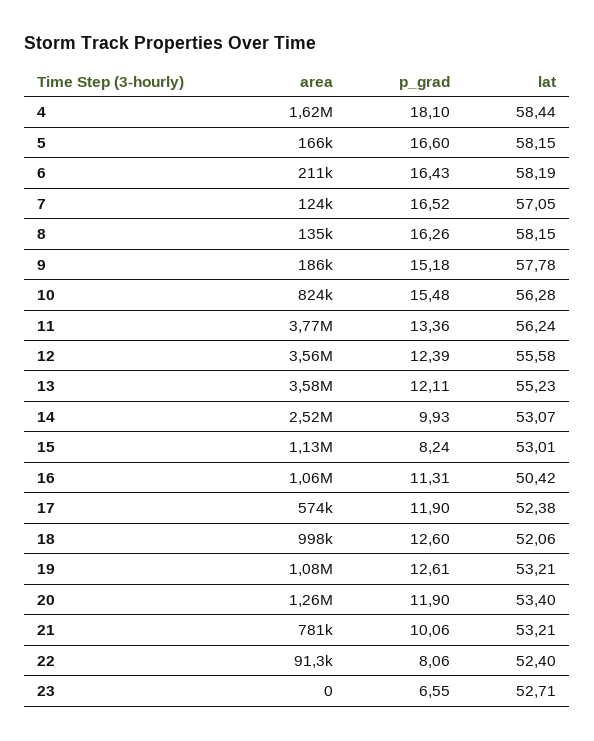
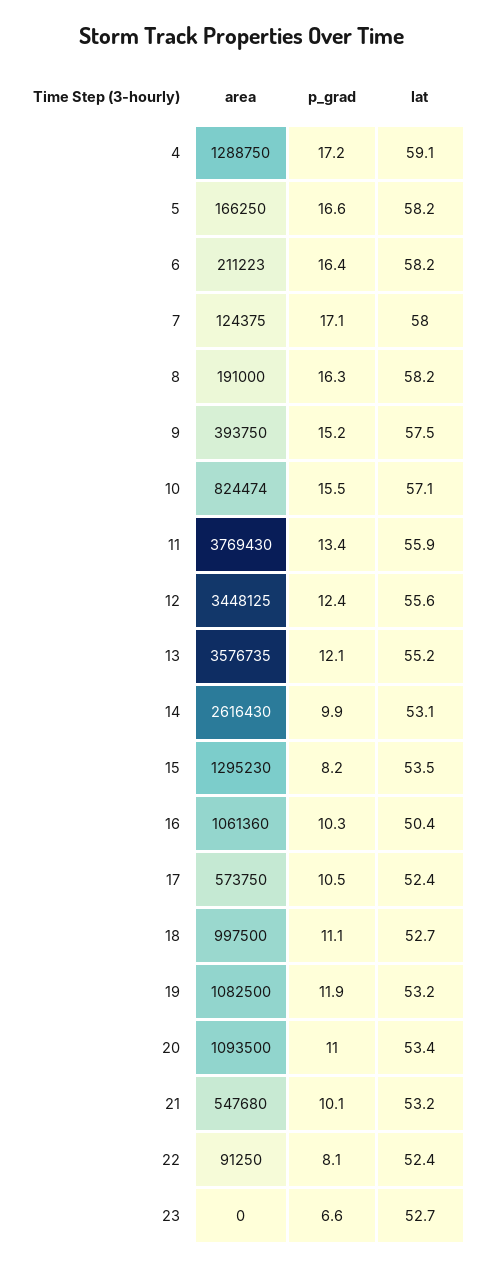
  {
    "area": {
-     "4": 1620000,
+     "4": 1288750,
      "5": 166250,
      "6": 211223,
      "7": 124375,
-     "8": 135000,
+     "8": 191000,
-     "9": 186000,
+     "9": 393750,
      "10": 824474,
      "11": 3769430,
-     "12": 3560000,
+     "12": 3448125,
      "13": 3576735,
-     "14": 2520000,
+     "14": 2616430,
-     "15": 1130000,
+     "15": 1295230,
      "16": 1061360,
      "17": 573750,
      "18": 997500,
      "19": 1082500,
-     "20": 1260000,
+     "20": 1093500,
-     "21": 781000,
+     "21": 547680,
      "22": 91250,
      "23": 0
    },
    "p_grad": {
-     "4": 18.1,
+     "4": 17.2,
      "5": 16.6,
      "6": 16.43,
-     "7": 16.52,
+     "7": 17.1,
      "8": 16.26,
      "9": 15.18,
      "10": 15.48,
      "11": 13.36,
      "12": 12.39,
      "13": 12.11,
      "14": 9.93,
      "15": 8.24,
-     "16": 11.31,
+     "16": 10.3,
-     "17": 11.9,
+     "17": 10.5,
-     "18": 12.6,
+     "18": 11.1,
-     "19": 12.61,
+     "19": 11.9,
-     "20": 11.9,
+     "20": 11,
      "21": 10.06,
      "22": 8.06,
      "23": 6.55
    },
    "lat": {
-     "4": 58.44,
+     "4": 59.1,
      "5": 58.15,
      "6": 58.19,
-     "7": 57.05,
+     "7": 58,
      "8": 58.15,
-     "9": 57.78,
+     "9": 57.5,
-     "10": 56.28,
+     "10": 57.1,
-     "11": 56.24,
+     "11": 55.9,
      "12": 55.58,
      "13": 55.23,
      "14": 53.07,
-     "15": 53.01,
+     "15": 53.5,
      "16": 50.42,
      "17": 52.38,
-     "18": 52.06,
+     "18": 52.7,
      "19": 53.21,
      "20": 53.4,
      "21": 53.21,
      "22": 52.4,
      "23": 52.71
    }
  }

